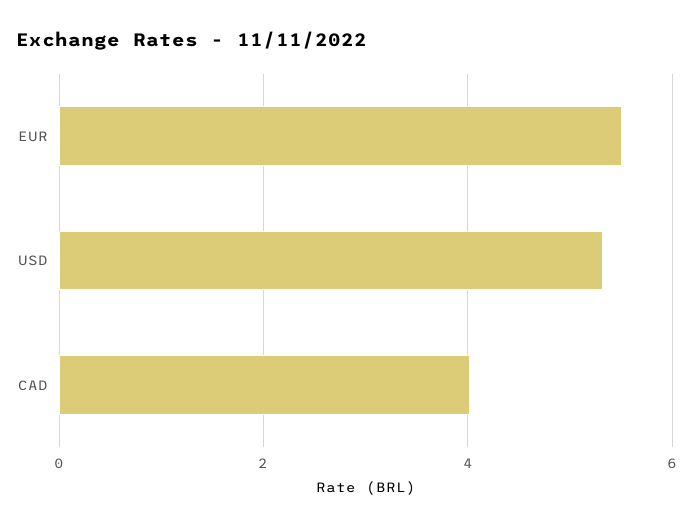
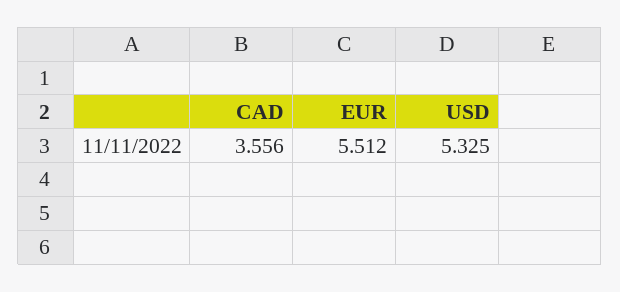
  {
    "EUR": 5.512,
    "USD": 5.325,
-   "CAD": 4
+   "CAD": 3.556
  }

